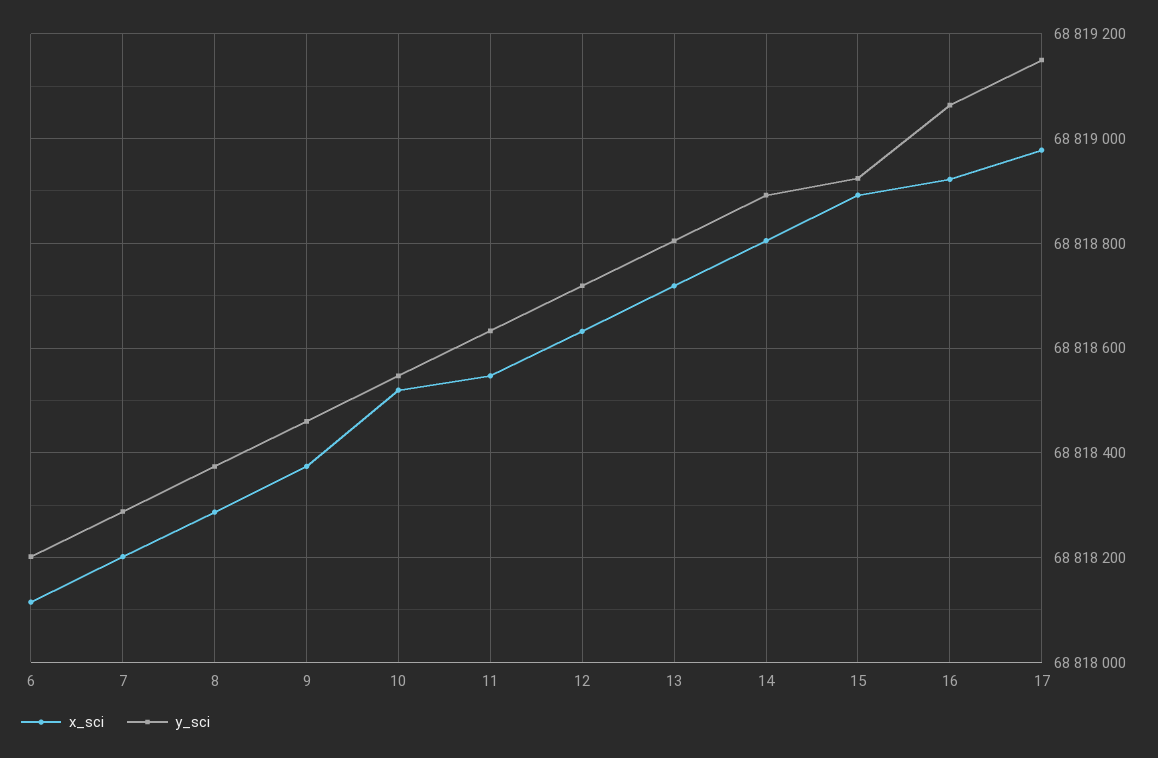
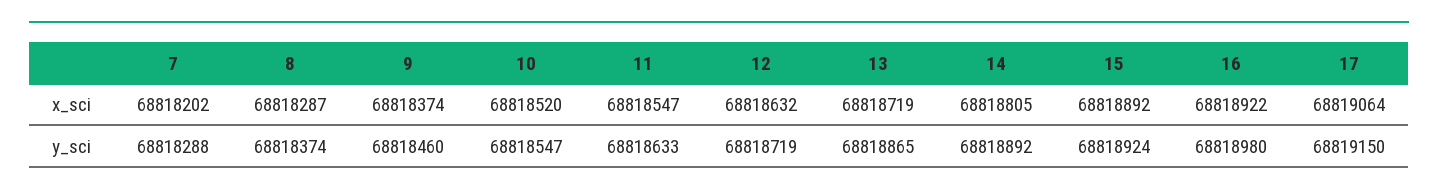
  {
    "x_sci": {
-     "6": 68818120,
      "7": 68818202,
      "8": 68818287,
      "9": 68818374,
      "10": 68818520,
      "11": 68818547,
      "12": 68818632,
      "13": 68818719,
      "14": 68818805,
      "15": 68818892,
      "16": 68818922,
-     "17": 68818980
+     "17": 68819064
    },
    "y_sci": {
-     "6": 68818200,
      "7": 68818288,
      "8": 68818374,
      "9": 68818460,
      "10": 68818547,
      "11": 68818633,
      "12": 68818719,
-     "13": 68818800,
+     "13": 68818865,
      "14": 68818892,
      "15": 68818924,
-     "16": 68819060,
+     "16": 68818980,
      "17": 68819150
    }
  }

